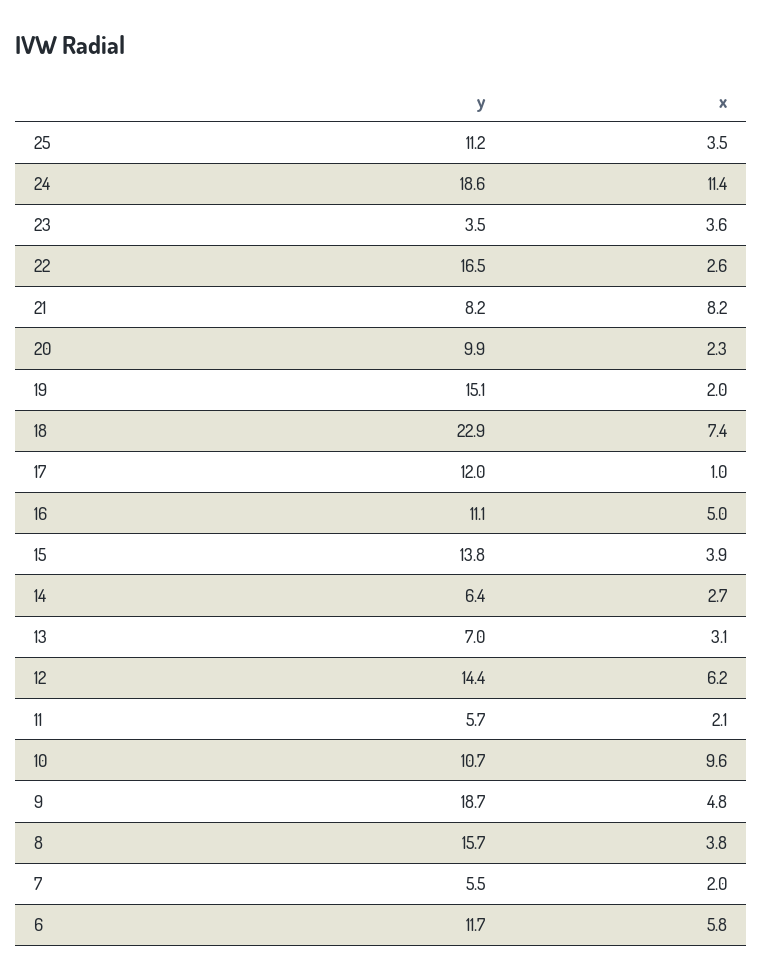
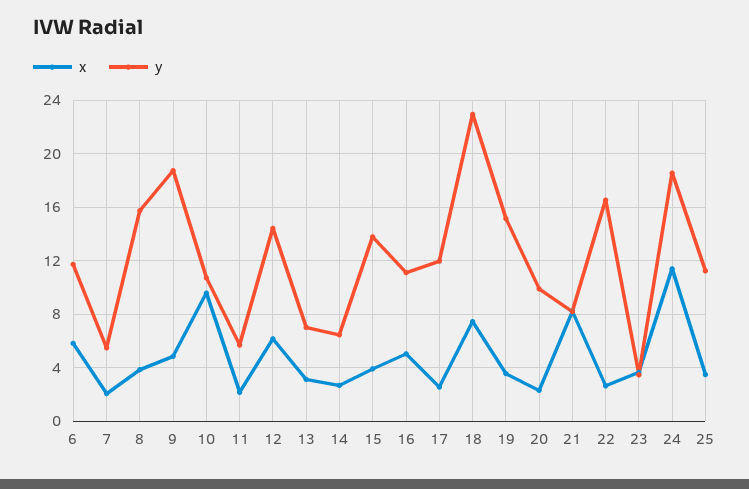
  {
    "y": {
      "25": 11.2,
      "24": 18.6,
      "23": 3.5,
      "22": 16.5,
      "21": 8.2,
      "20": 9.9,
      "19": 15.1,
      "18": 22.9,
      "17": 12,
      "16": 11.1,
      "15": 13.8,
      "14": 6.4,
      "13": 7,
      "12": 14.4,
      "11": 5.7,
      "10": 10.7,
      "9": 18.7,
      "8": 15.7,
      "7": 5.5,
      "6": 11.7
    },
    "x": {
      "25": 3.5,
      "24": 11.4,
      "23": 3.6,
      "22": 2.6,
      "21": 8.2,
      "20": 2.3,
-     "19": 2,
+     "19": 3.5,
      "18": 7.4,
-     "17": 1,
+     "17": 2.5,
      "16": 5,
      "15": 3.9,
      "14": 2.7,
      "13": 3.1,
      "12": 6.2,
      "11": 2.1,
      "10": 9.6,
      "9": 4.8,
      "8": 3.8,
      "7": 2,
      "6": 5.8
    }
  }

